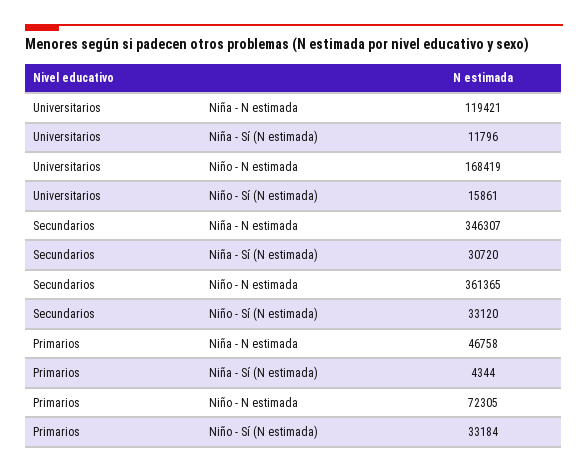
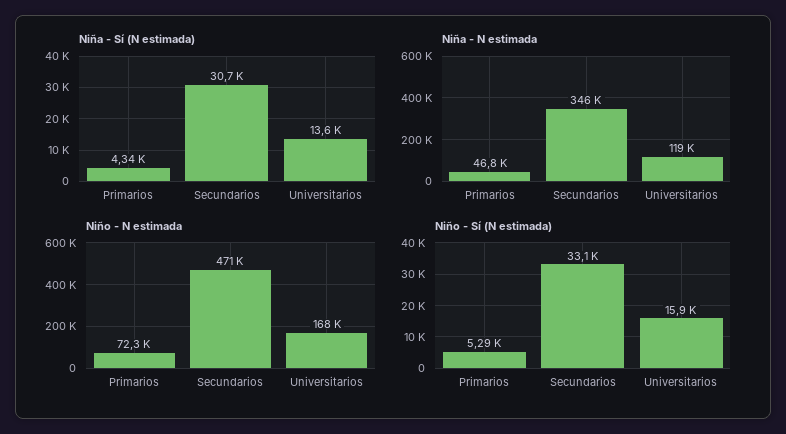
  {
    "Niña - N estimada": {
      "Universitarios": 119421,
      "Secundarios": 346307,
      "Primarios": 46758
    },
    "Niña - Sí (N estimada)": {
-     "Universitarios": 11796,
+     "Universitarios": 13600,
      "Secundarios": 30720,
      "Primarios": 4344
    },
    "Niño - N estimada": {
      "Universitarios": 168419,
-     "Secundarios": 361365,
+     "Secundarios": 471000,
      "Primarios": 72305
    },
    "Niño - Sí (N estimada)": {
      "Universitarios": 15861,
      "Secundarios": 33120,
-     "Primarios": 33184
+     "Primarios": 5290
    }
  }

